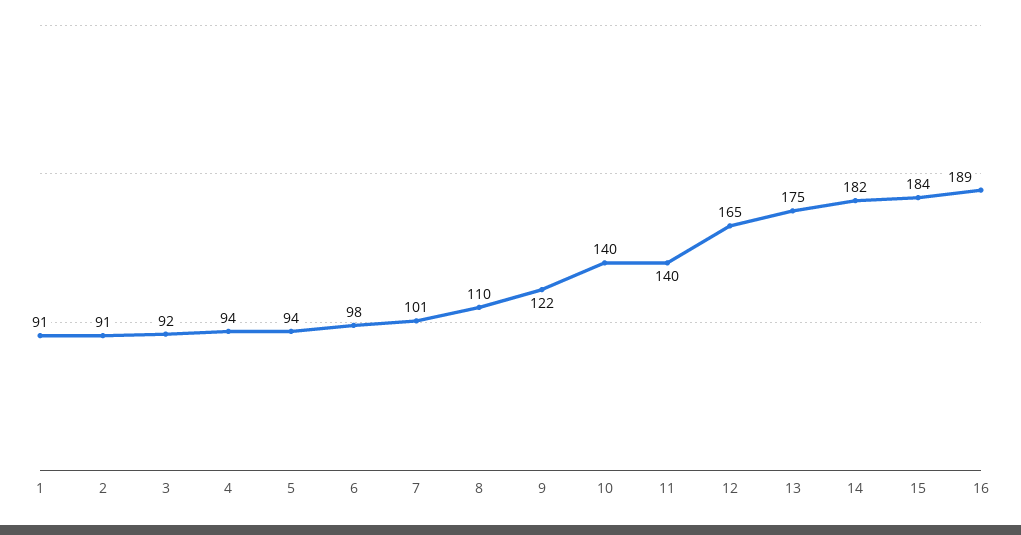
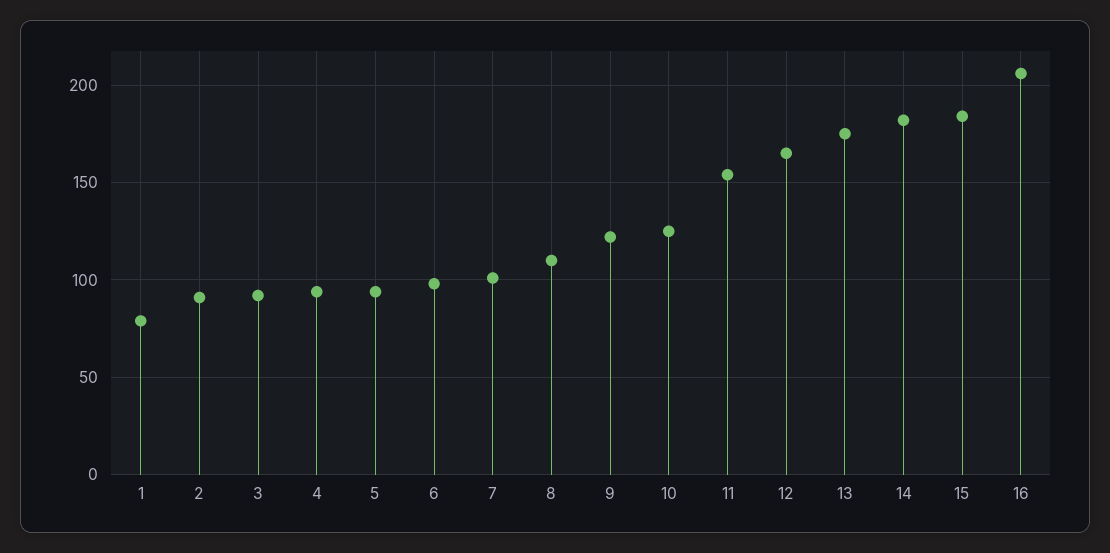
  {
-   "1": 91,
+   "1": 80,
    "2": 91,
    "3": 92,
    "4": 94,
    "5": 94,
    "6": 98,
    "7": 101,
    "8": 110,
    "9": 122,
-   "10": 140,
+   "10": 125,
-   "11": 140,
+   "11": 155,
    "12": 165,
    "13": 175,
    "14": 182,
    "15": 184,
-   "16": 189
+   "16": 205
  }

